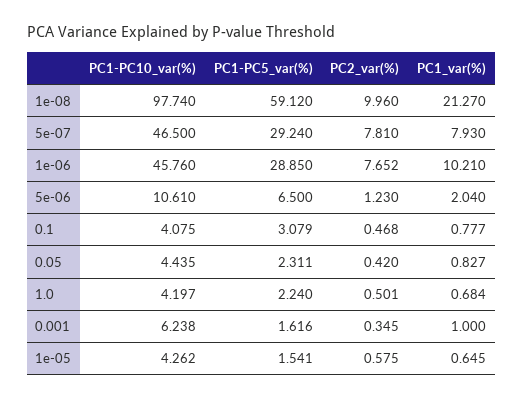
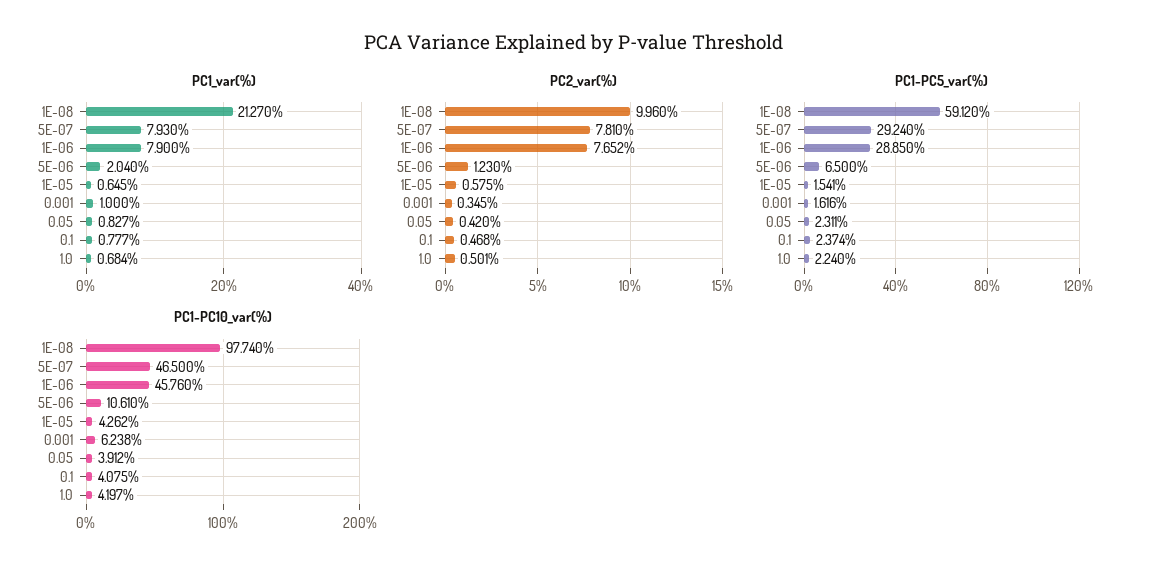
  {
    "PC1-PC10_var(%)": {
      "1e-08": 97.74,
      "5e-07": 46.5,
      "1e-06": 45.76,
      "5e-06": 10.61,
      "0.1": 4.075,
-     "0.05": 4.435,
+     "0.05": 3.912,
      "1.0": 4.197,
      "0.001": 6.238,
      "1e-05": 4.262
    },
    "PC1-PC5_var(%)": {
      "1e-08": 59.12,
      "5e-07": 29.24,
      "1e-06": 28.85,
      "5e-06": 6.5,
-     "0.1": 3.079,
+     "0.1": 2.374,
      "0.05": 2.311,
      "1.0": 2.24,
      "0.001": 1.616,
      "1e-05": 1.541
    },
    "PC2_var(%)": {
      "1e-08": 9.96,
      "5e-07": 7.81,
      "1e-06": 7.652,
      "5e-06": 1.23,
      "0.1": 0.468,
      "0.05": 0.42,
      "1.0": 0.501,
      "0.001": 0.345,
      "1e-05": 0.575
    },
    "PC1_var(%)": {
      "1e-08": 21.27,
      "5e-07": 7.93,
-     "1e-06": 10.21,
+     "1e-06": 7.9,
      "5e-06": 2.04,
      "0.1": 0.777,
      "0.05": 0.827,
      "1.0": 0.684,
      "0.001": 1,
      "1e-05": 0.645
    }
  }

